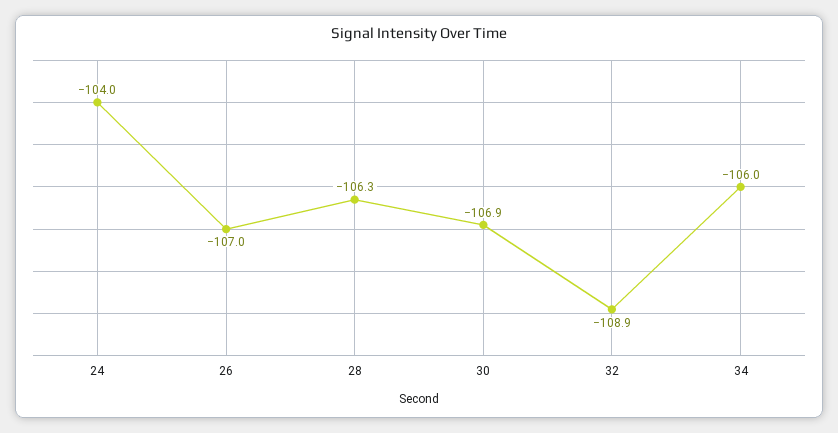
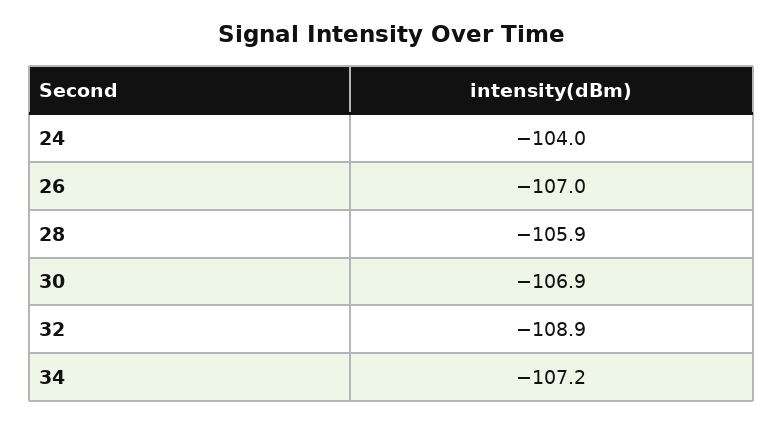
  {
    "24": -104,
    "26": -107,
-   "28": -106.3,
+   "28": -105.9,
    "30": -106.9,
    "32": -108.9,
-   "34": -106
+   "34": -107.2
  }

